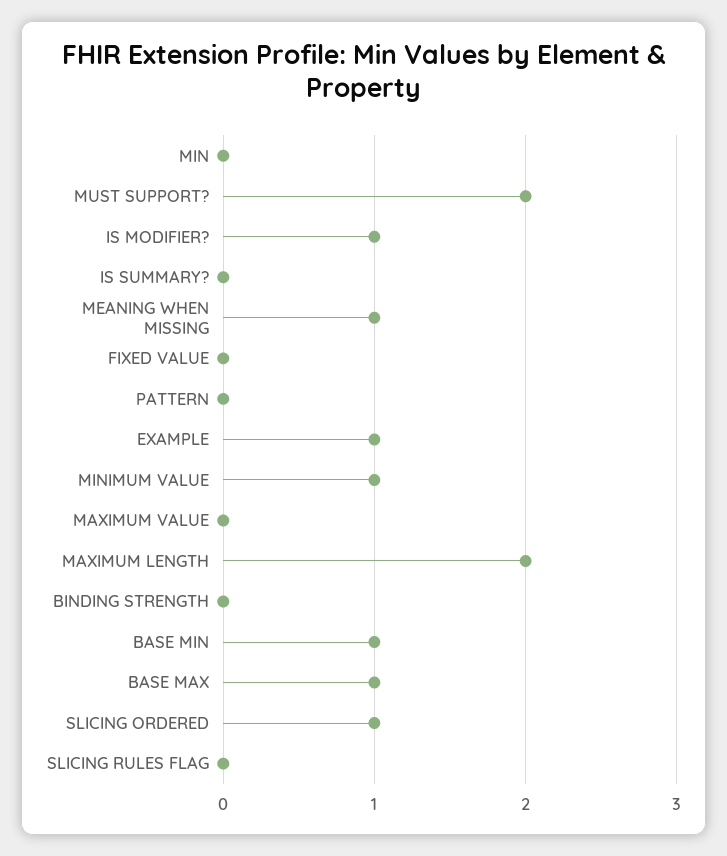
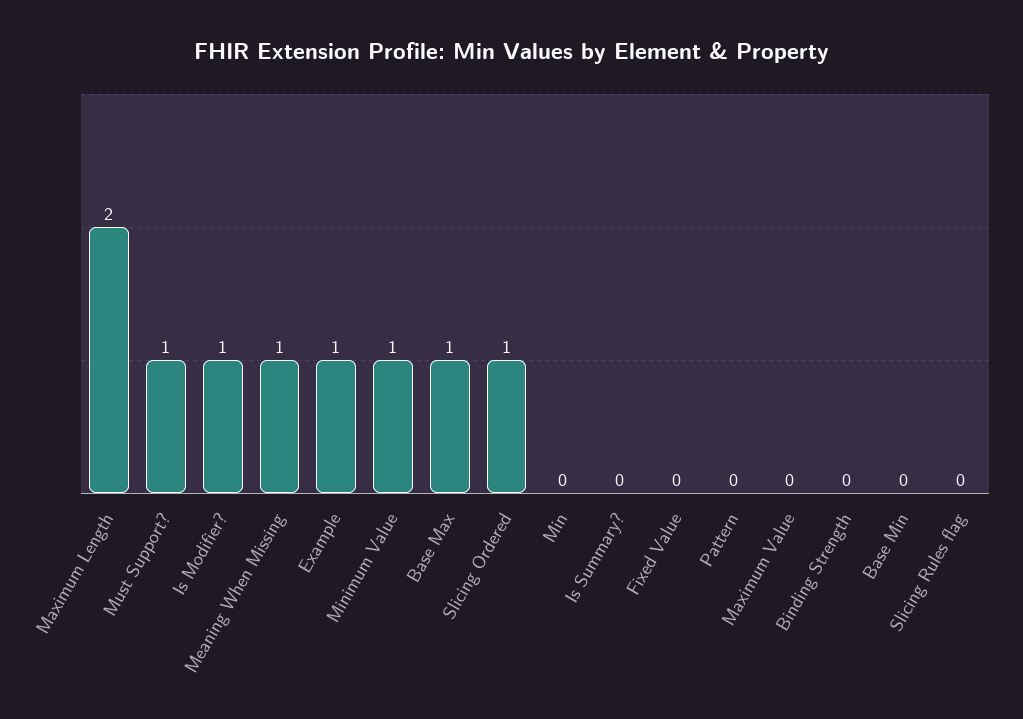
  {
    "MIN": 0,
-   "MUST SUPPORT?": 2,
+   "MUST SUPPORT?": 1,
    "IS MODIFIER?": 1,
    "IS SUMMARY?": 0,
    "MEANING WHEN MISSING": 1,
    "FIXED VALUE": 0,
    "PATTERN": 0,
    "EXAMPLE": 1,
    "MINIMUM VALUE": 1,
    "MAXIMUM VALUE": 0,
    "MAXIMUM LENGTH": 2,
    "BINDING STRENGTH": 0,
-   "BASE MIN": 1,
+   "BASE MIN": 0,
    "BASE MAX": 1,
    "SLICING ORDERED": 1,
    "SLICING RULES FLAG": 0
  }

